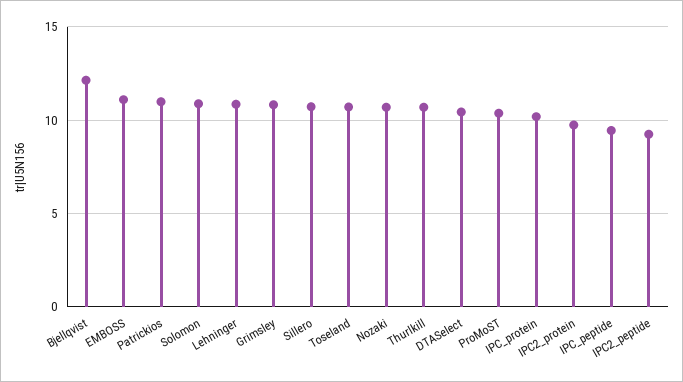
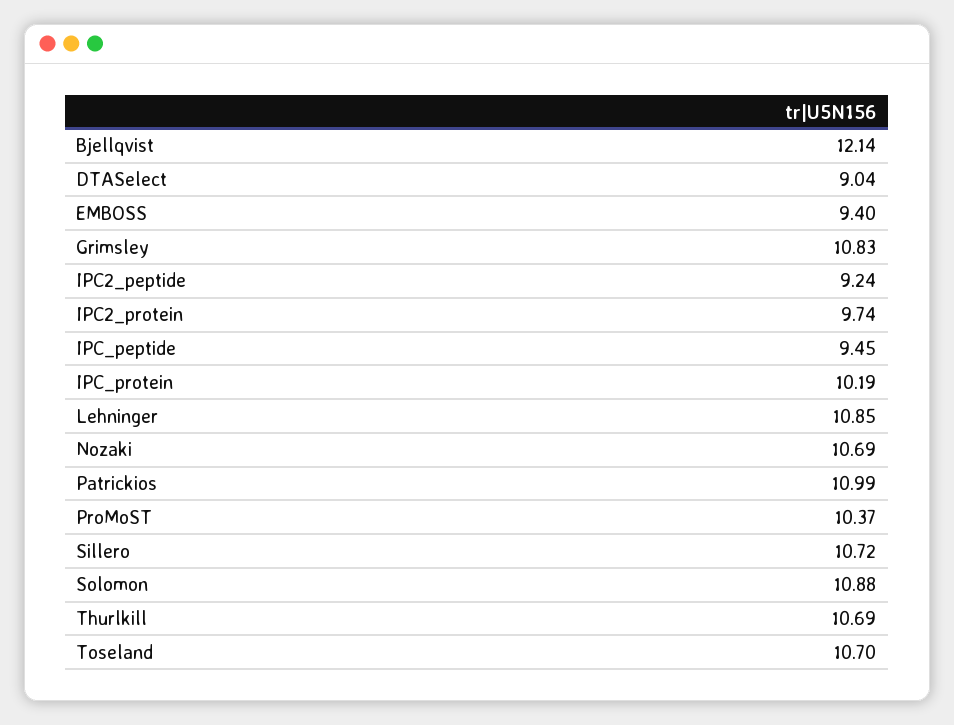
  {
    "Bjellqvist": 12.14,
-   "EMBOSS": 11,
+   "EMBOSS": 9.4,
    "Patrickios": 10.99,
    "Solomon": 10.88,
    "Lehninger": 10.85,
    "Grimsley": 10.83,
    "Sillero": 10.72,
    "Toseland": 10.7,
    "Nozaki": 10.69,
    "Thurlkill": 10.69,
-   "DTASelect": 10.5,
+   "DTASelect": 9.04,
    "ProMoST": 10.37,
    "IPC_protein": 10.19,
    "IPC2_protein": 9.74,
    "IPC_peptide": 9.45,
    "IPC2_peptide": 9.24
  }

